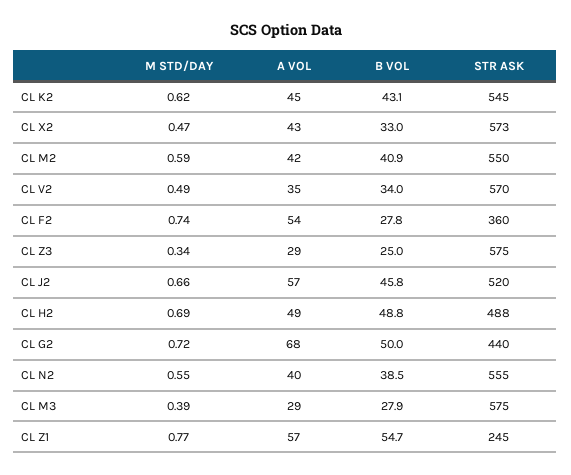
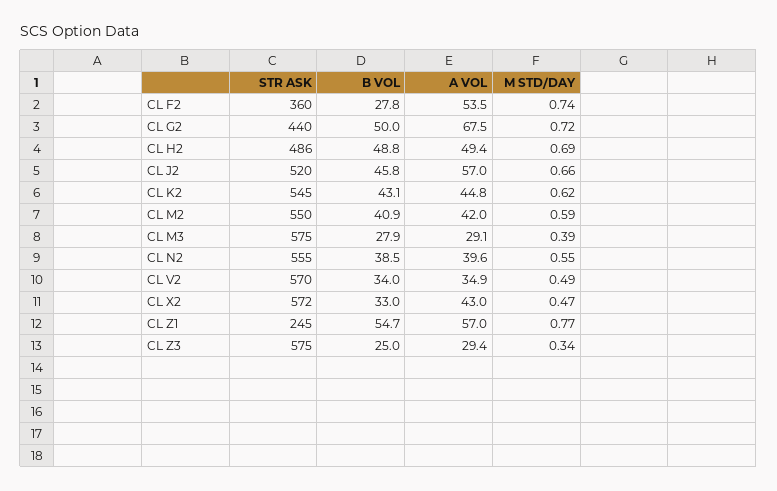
  {
    "M STD/DAY": {
      "CL K2": 0.62,
      "CL X2": 0.47,
      "CL M2": 0.59,
      "CL V2": 0.49,
      "CL F2": 0.74,
      "CL Z3": 0.34,
      "CL J2": 0.66,
      "CL H2": 0.69,
      "CL G2": 0.72,
      "CL N2": 0.55,
      "CL M3": 0.39,
      "CL Z1": 0.77
    },
    "A VOL": {
      "CL K2": 44.8,
      "CL X2": 43,
      "CL M2": 42,
      "CL V2": 34.9,
      "CL F2": 53.5,
      "CL Z3": 29.4,
      "CL J2": 57,
      "CL H2": 49.4,
      "CL G2": 67.5,
      "CL N2": 39.6,
      "CL M3": 29.1,
      "CL Z1": 57
    },
    "B VOL": {
      "CL K2": 43.1,
      "CL X2": 33,
      "CL M2": 40.9,
      "CL V2": 34,
      "CL F2": 27.8,
      "CL Z3": 25,
      "CL J2": 45.8,
      "CL H2": 48.8,
      "CL G2": 50,
      "CL N2": 38.5,
      "CL M3": 27.9,
      "CL Z1": 54.7
    },
    "STR ASK": {
      "CL K2": 545,
-     "CL X2": 573,
+     "CL X2": 572,
      "CL M2": 550,
      "CL V2": 570,
      "CL F2": 360,
      "CL Z3": 575,
      "CL J2": 520,
-     "CL H2": 488,
+     "CL H2": 486,
      "CL G2": 440,
      "CL N2": 555,
      "CL M3": 575,
      "CL Z1": 245
    }
  }

